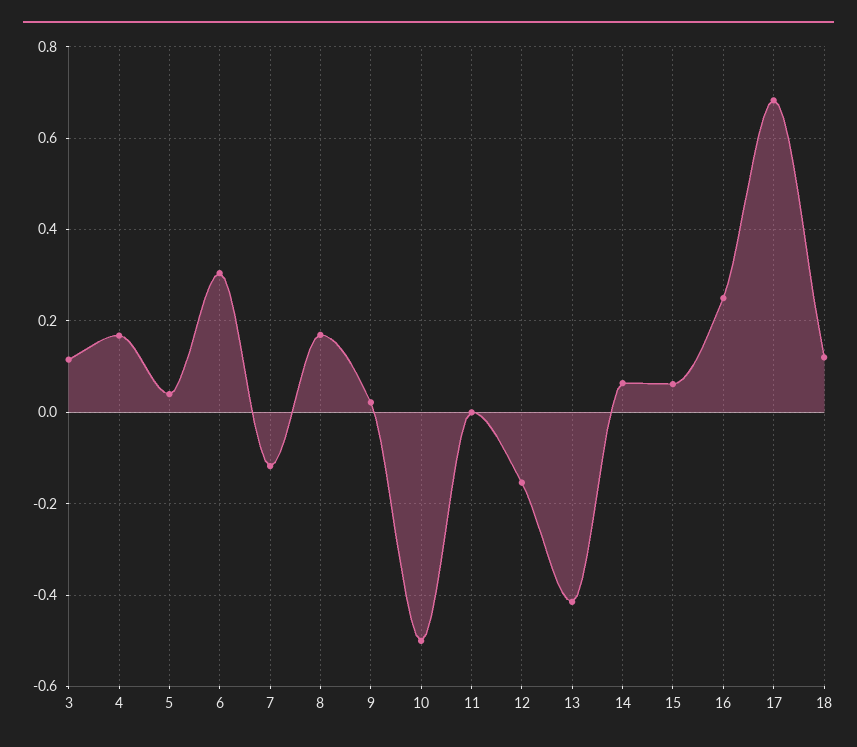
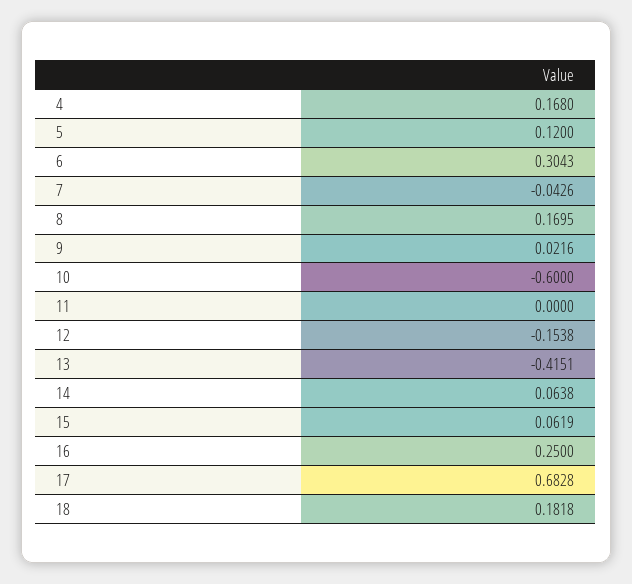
  {
-   "3": 0.12,
    "4": 0.168,
-   "5": 0.04,
+   "5": 0.12,
    "6": 0.3043,
-   "7": -0.12,
+   "7": -0.0426,
    "8": 0.1695,
    "9": 0.0216,
-   "10": -0.5,
+   "10": -0.6,
    "11": 0,
    "12": -0.1538,
    "13": -0.4151,
    "14": 0.0638,
    "15": 0.0619,
    "16": 0.25,
    "17": 0.6828,
-   "18": 0.12
+   "18": 0.1818
  }

